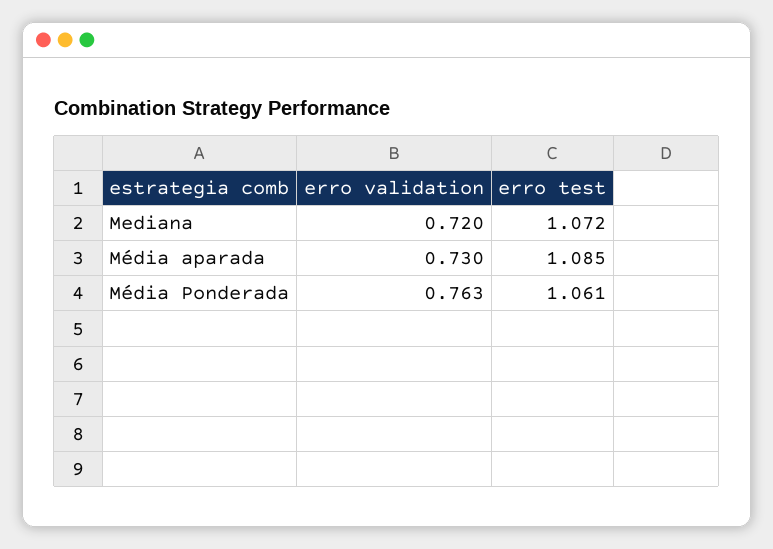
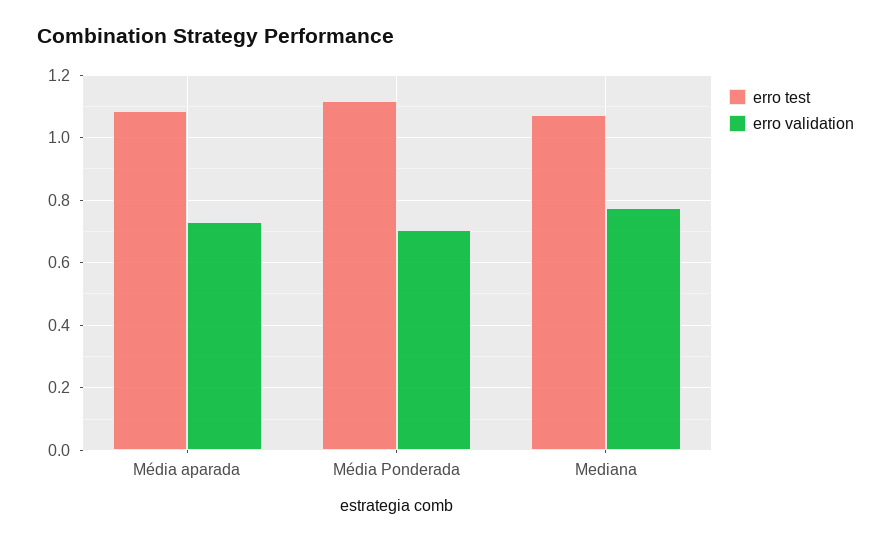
  {
    "erro validation": {
-     "Mediana": 0.72,
+     "Mediana": 0.78,
      "Média aparada": 0.73,
-     "Média Ponderada": 0.763
+     "Média Ponderada": 0.7
    },
    "erro test": {
      "Mediana": 1.072,
      "Média aparada": 1.085,
-     "Média Ponderada": 1.061
+     "Média Ponderada": 1.12
    }
  }

